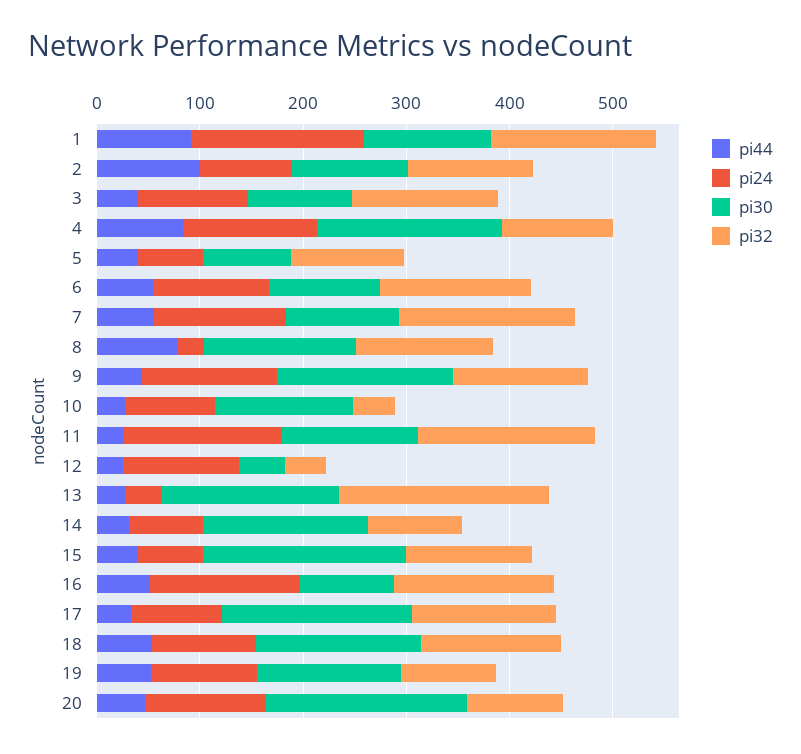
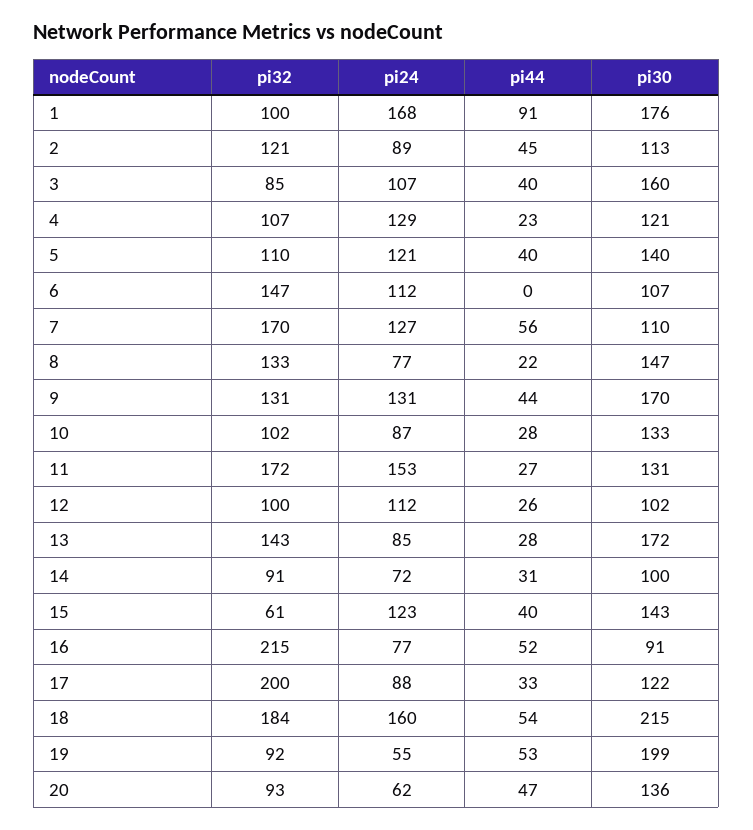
  {
    "pi44": {
      "1": 91,
-     "2": 100,
+     "2": 45,
      "3": 40,
-     "4": 80,
+     "4": 23,
      "5": 40,
-     "6": 60,
+     "6": 0,
      "7": 56,
-     "8": 80,
+     "8": 22,
      "9": 44,
      "10": 28,
      "11": 27,
      "12": 26,
      "13": 28,
      "14": 31,
      "15": 40,
      "16": 52,
      "17": 33,
      "18": 54,
      "19": 53,
      "20": 47
    },
    "pi24": {
      "1": 168,
      "2": 89,
      "3": 107,
      "4": 129,
-     "5": 60,
+     "5": 121,
      "6": 112,
      "7": 127,
-     "8": 20,
+     "8": 77,
      "9": 131,
      "10": 87,
      "11": 153,
      "12": 112,
-     "13": 40,
+     "13": 85,
      "14": 72,
-     "15": 60,
+     "15": 123,
-     "16": 140,
+     "16": 77,
      "17": 88,
-     "18": 100,
+     "18": 160,
-     "19": 100,
+     "19": 55,
-     "20": 120
+     "20": 62
    },
    "pi30": {
-     "1": 120,
+     "1": 176,
      "2": 113,
-     "3": 100,
+     "3": 160,
-     "4": 180,
+     "4": 121,
-     "5": 80,
+     "5": 140,
      "6": 107,
      "7": 110,
      "8": 147,
      "9": 170,
      "10": 133,
      "11": 131,
-     "12": 40,
+     "12": 102,
      "13": 172,
-     "14": 160,
+     "14": 100,
-     "15": 200,
+     "15": 143,
      "16": 91,
-     "17": 180,
+     "17": 122,
-     "18": 160,
+     "18": 215,
-     "19": 140,
+     "19": 199,
-     "20": 200
+     "20": 136
    },
    "pi32": {
-     "1": 160,
+     "1": 100,
      "2": 121,
-     "3": 140,
+     "3": 85,
      "4": 107,
      "5": 110,
      "6": 147,
      "7": 170,
      "8": 133,
      "9": 131,
-     "10": 40,
+     "10": 102,
      "11": 172,
-     "12": 40,
+     "12": 100,
-     "13": 200,
+     "13": 143,
      "14": 91,
-     "15": 120,
+     "15": 61,
-     "16": 160,
+     "16": 215,
-     "17": 140,
+     "17": 200,
-     "18": 140,
+     "18": 184,
      "19": 92,
      "20": 93
    }
  }

